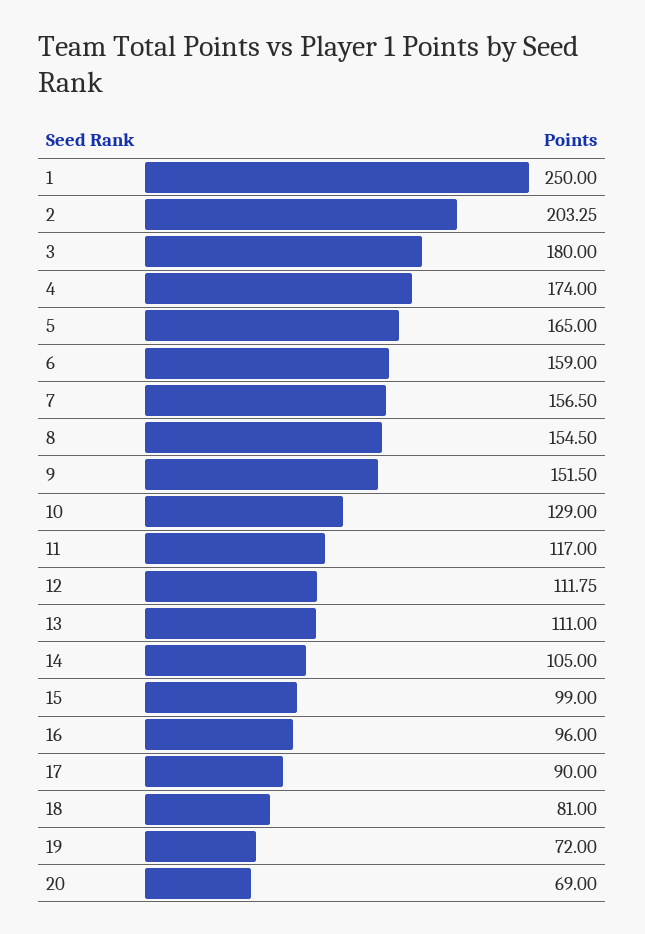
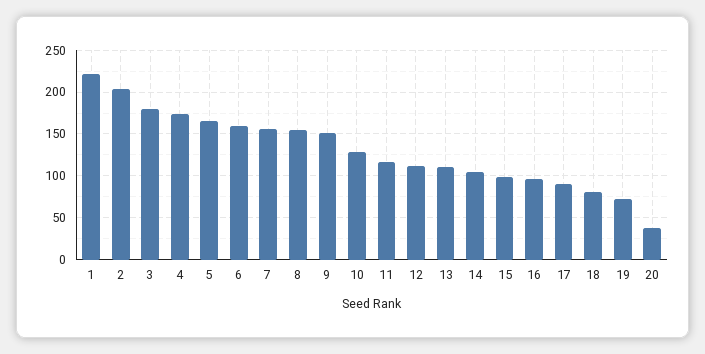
  {
-   "1": 250,
+   "1": 220,
    "2": 203.25,
    "3": 180,
    "4": 174,
    "5": 165,
    "6": 159,
    "7": 156.5,
    "8": 154.5,
    "9": 151.5,
    "10": 129,
    "11": 117,
    "12": 111.75,
    "13": 111,
    "14": 105,
    "15": 99,
    "16": 96,
    "17": 90,
    "18": 81,
    "19": 72,
-   "20": 69
+   "20": 40
  }

